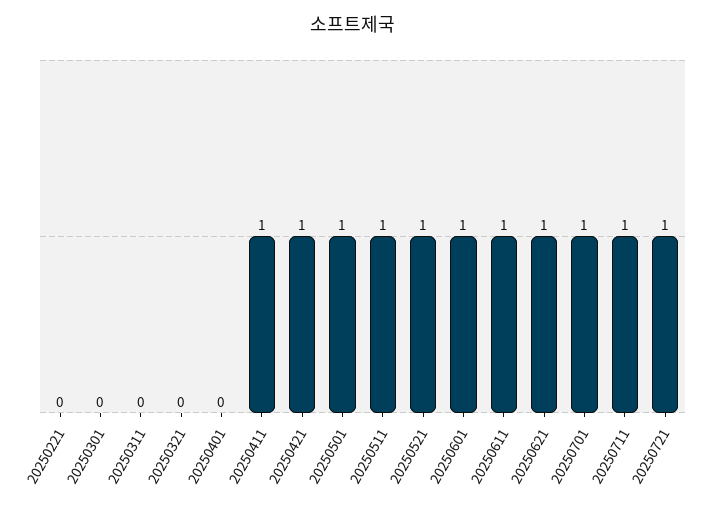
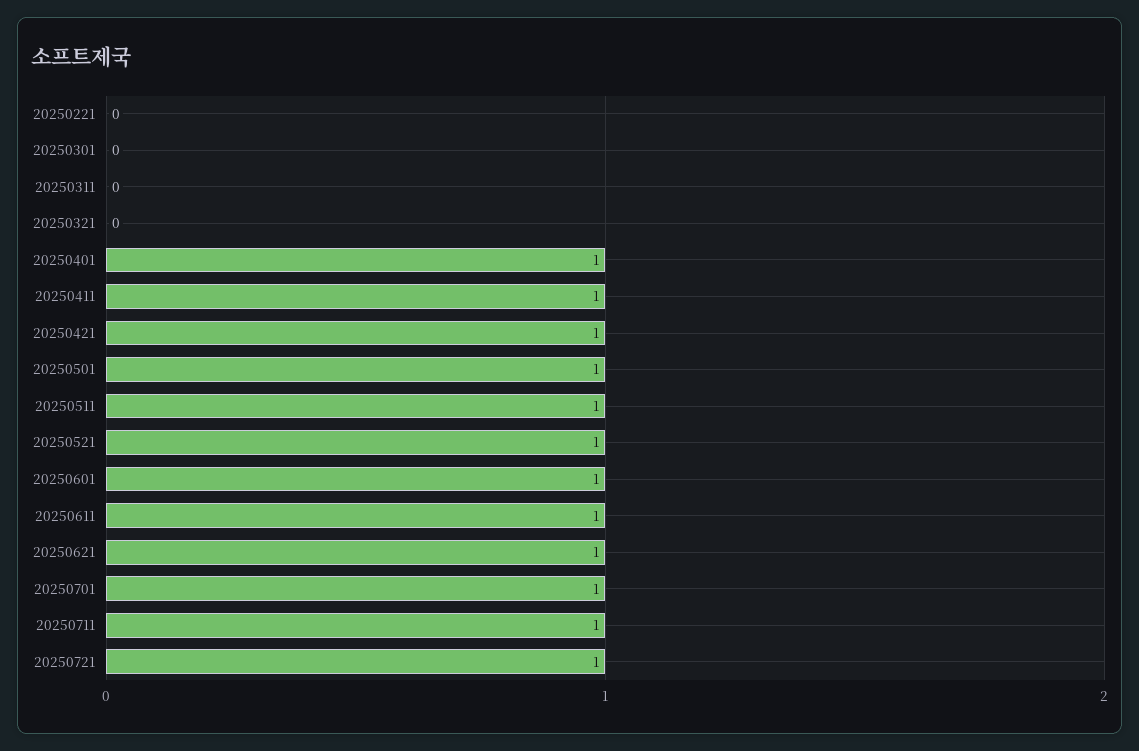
  {
    "20250221": 0,
    "20250301": 0,
    "20250311": 0,
    "20250321": 0,
-   "20250401": 0,
+   "20250401": 1,
    "20250411": 1,
    "20250421": 1,
    "20250501": 1,
    "20250511": 1,
    "20250521": 1,
    "20250601": 1,
    "20250611": 1,
    "20250621": 1,
    "20250701": 1,
    "20250711": 1,
    "20250721": 1
  }

